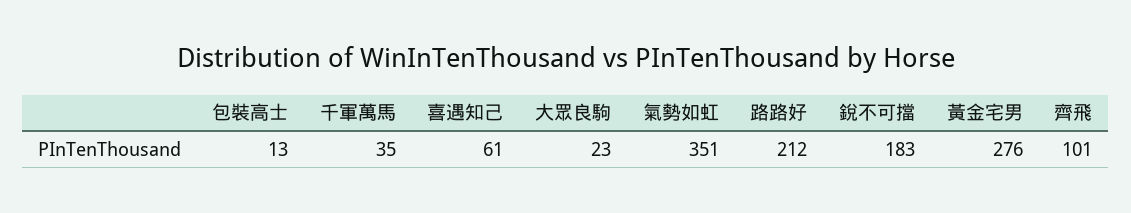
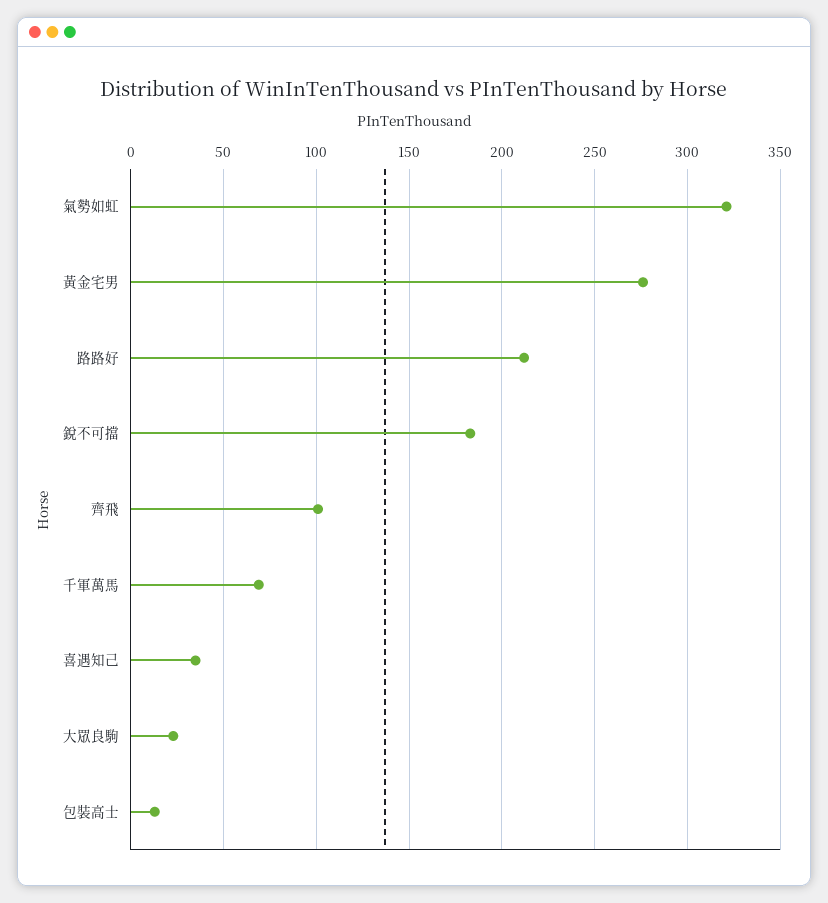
  {
    "包裝高士": 13,
-   "千軍萬馬": 35,
+   "千軍萬馬": 70,
-   "喜遇知己": 61,
+   "喜遇知己": 35,
    "大眾良駒": 23,
-   "氣勢如虹": 351,
+   "氣勢如虹": 320,
    "路路好": 212,
    "銳不可擋": 183,
    "黃金宅男": 276,
    "齊飛": 101
  }

